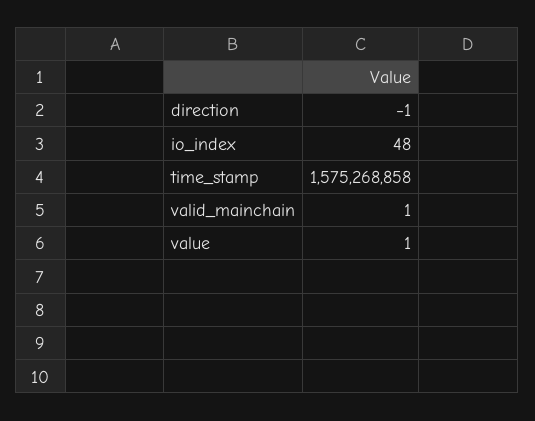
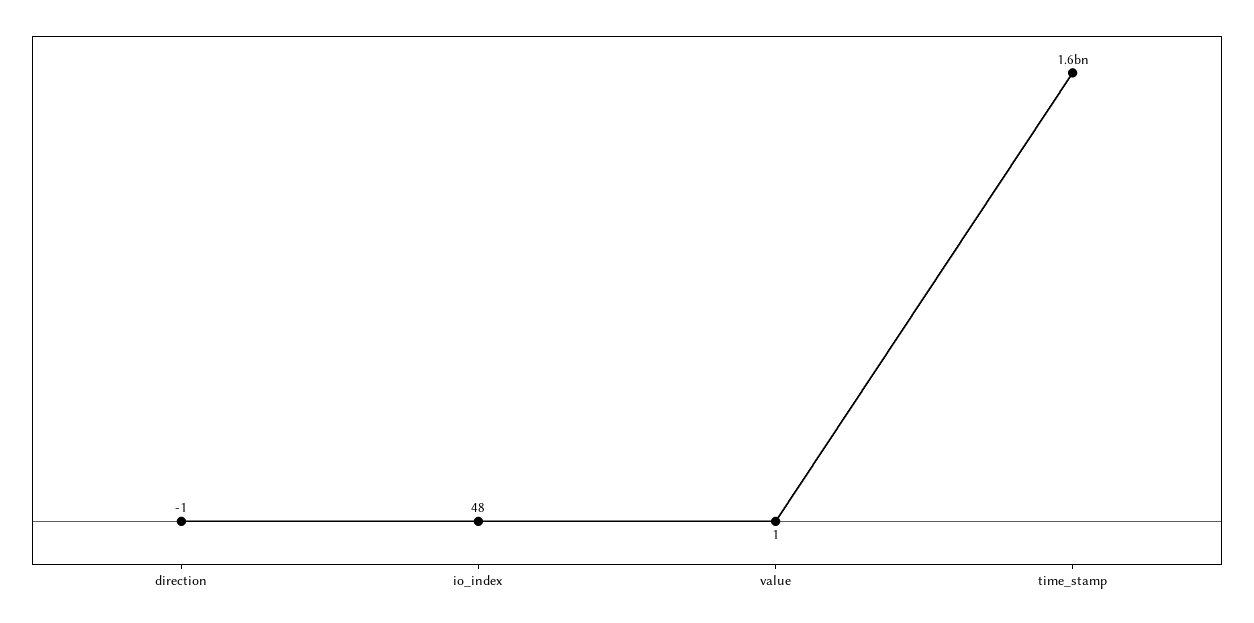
  {
    "direction": -1,
    "io_index": 48,
    "time_stamp": 1575268858,
-   "valid_mainchain": 1,
    "value": 1
  }

